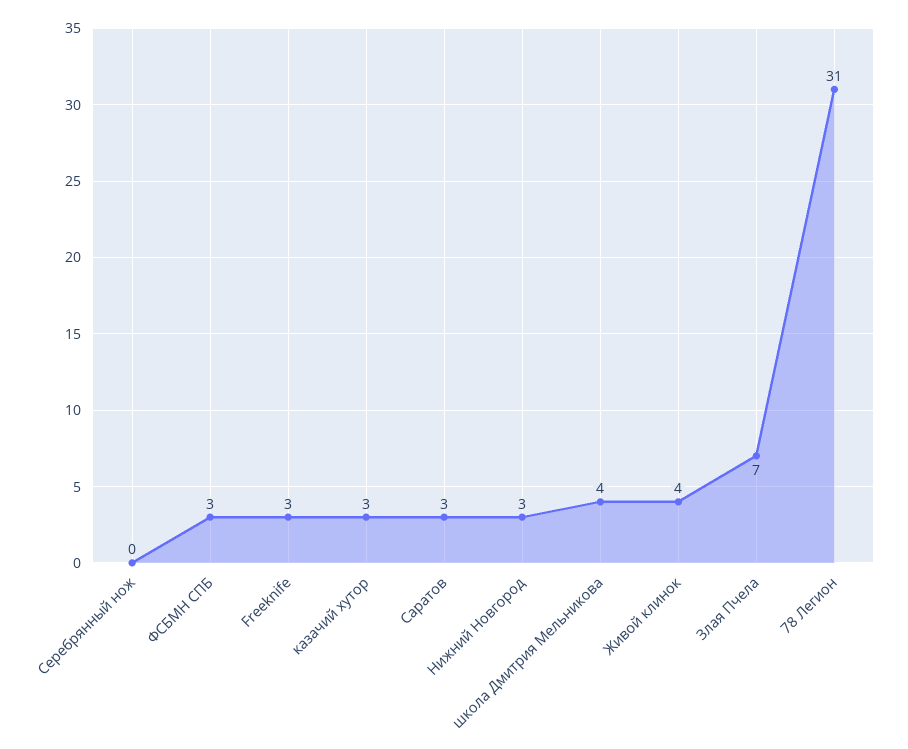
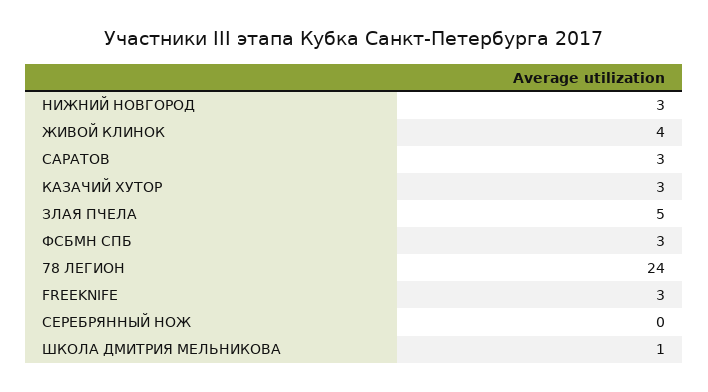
  {
    "Серебрянный нож": 0,
    "ФСБМН СПБ": 3,
    "Freeknife": 3,
    "казачий хутор": 3,
    "Саратов": 3,
    "Нижний Новгород": 3,
-   "школа Дмитрия Мельникова": 4,
+   "школа Дмитрия Мельникова": 1,
    "Живой клинок": 4,
-   "Злая Пчела": 7,
+   "Злая Пчела": 5,
-   "78 Легион": 31
+   "78 Легион": 24
  }

